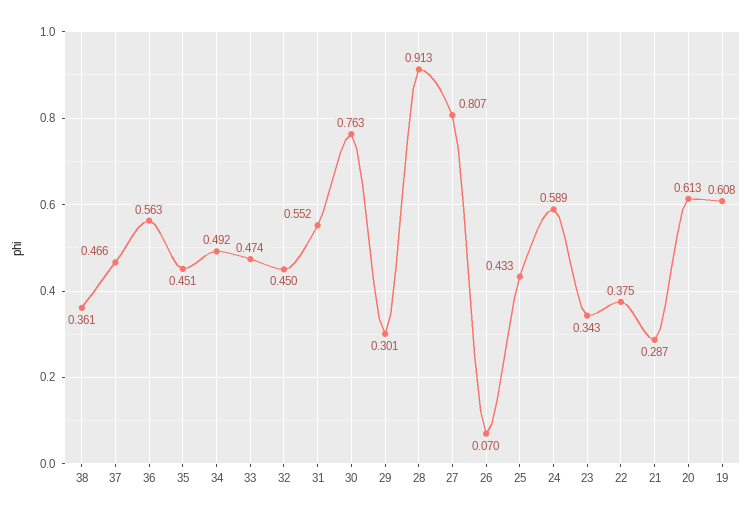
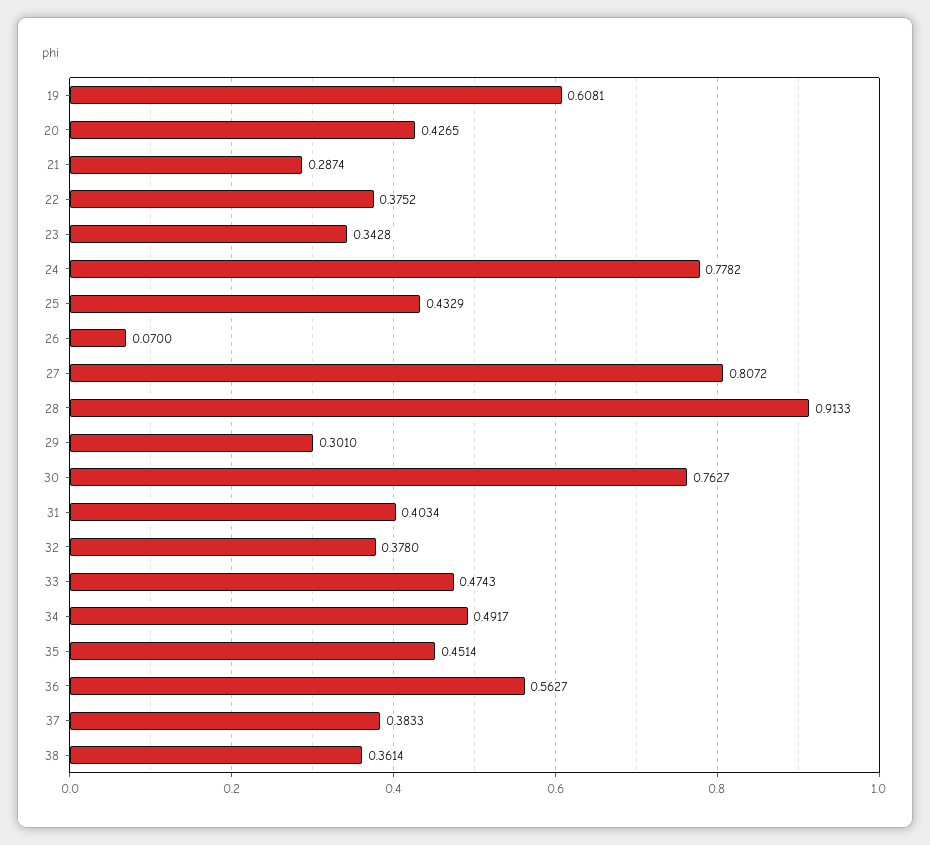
  {
    "38": 0.3614,
-   "37": 0.466,
+   "37": 0.3833,
    "36": 0.5627,
    "35": 0.4514,
    "34": 0.4917,
    "33": 0.4743,
-   "32": 0.45,
+   "32": 0.378,
-   "31": 0.552,
+   "31": 0.4034,
    "30": 0.7627,
    "29": 0.301,
    "28": 0.9133,
    "27": 0.8072,
    "26": 0.07,
    "25": 0.4329,
-   "24": 0.589,
+   "24": 0.7782,
    "23": 0.3428,
    "22": 0.3752,
    "21": 0.2874,
-   "20": 0.613,
+   "20": 0.4265,
    "19": 0.6081
  }

